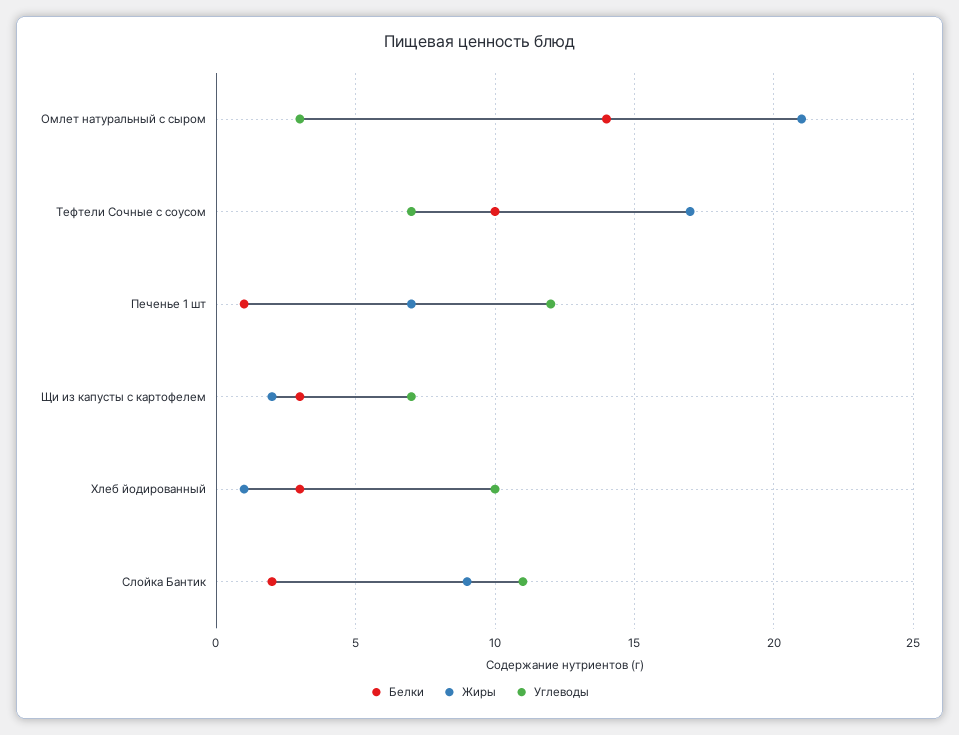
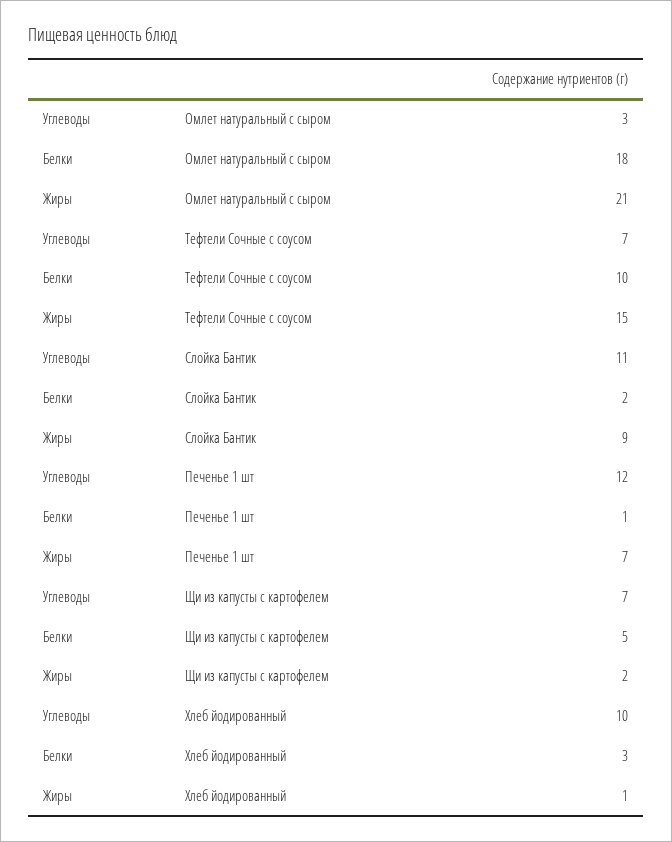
  {
    "Белки": {
-     "Омлет натуральный с сыром": 14,
+     "Омлет натуральный с сыром": 18,
      "Тефтели Сочные с соусом": 10,
      "Печенье 1 шт": 1,
-     "Щи из капусты с картофелем": 3,
+     "Щи из капусты с картофелем": 5,
      "Хлеб йодированный": 3,
      "Слойка Бантик": 2
    },
    "Жиры": {
      "Омлет натуральный с сыром": 21,
-     "Тефтели Сочные с соусом": 17,
+     "Тефтели Сочные с соусом": 15,
      "Печенье 1 шт": 7,
      "Щи из капусты с картофелем": 2,
      "Хлеб йодированный": 1,
      "Слойка Бантик": 9
    },
    "Углеводы": {
      "Омлет натуральный с сыром": 3,
      "Тефтели Сочные с соусом": 7,
      "Печенье 1 шт": 12,
      "Щи из капусты с картофелем": 7,
      "Хлеб йодированный": 10,
      "Слойка Бантик": 11
    }
  }

